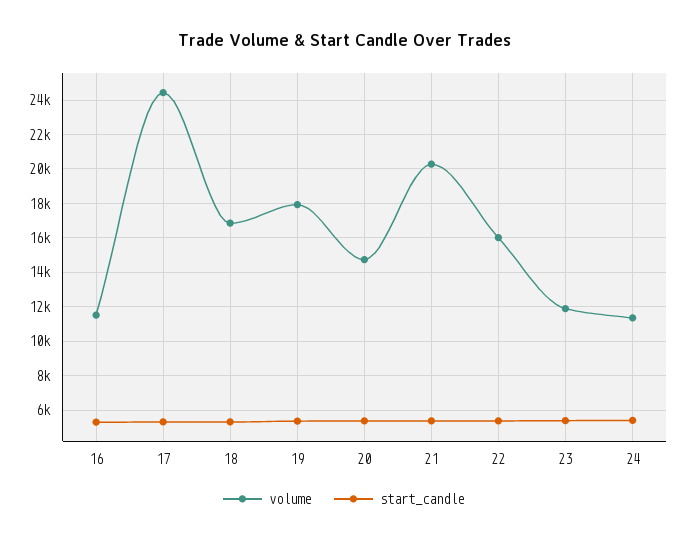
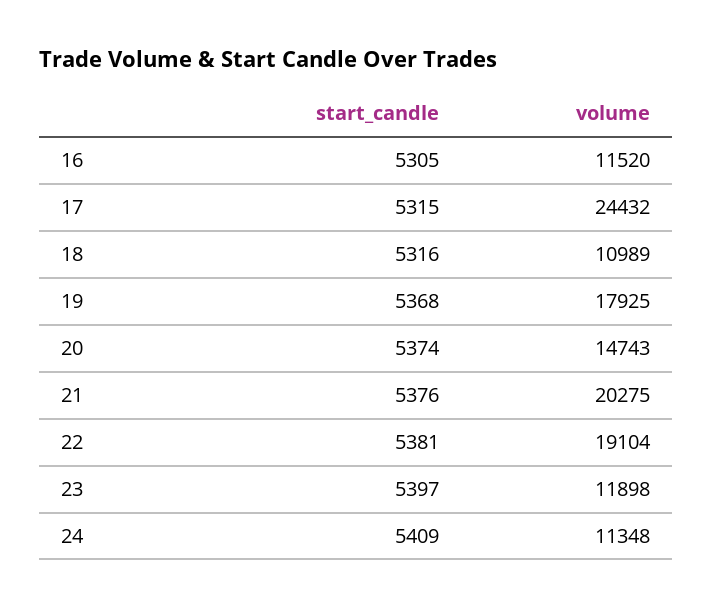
  {
    "volume": {
      "16": 11520,
      "17": 24432,
-     "18": 17000,
+     "18": 10989,
      "19": 17925,
      "20": 14743,
      "21": 20275,
-     "22": 16000,
+     "22": 19104,
      "23": 11898,
      "24": 11348
    },
    "start_candle": {
      "16": 5305,
      "17": 5315,
      "18": 5316,
      "19": 5368,
      "20": 5374,
      "21": 5376,
      "22": 5381,
      "23": 5397,
      "24": 5409
    }
  }

